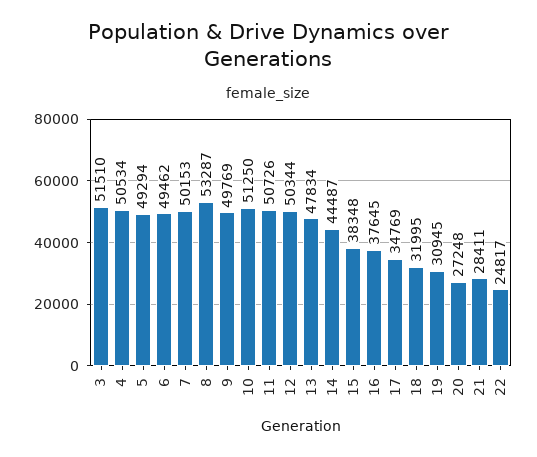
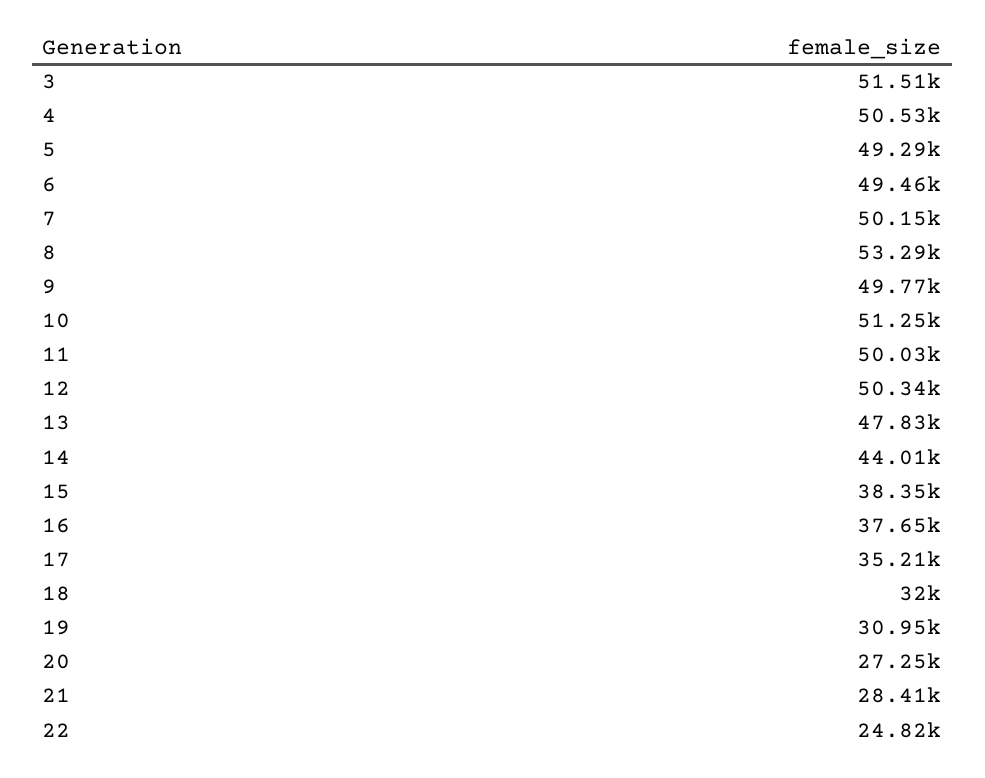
  {
    "3": 51510,
    "4": 50534,
    "5": 49294,
    "6": 49462,
    "7": 50153,
    "8": 53287,
    "9": 49769,
    "10": 51250,
-   "11": 50726,
+   "11": 50030,
    "12": 50344,
    "13": 47834,
-   "14": 44487,
+   "14": 44010,
    "15": 38348,
    "16": 37645,
-   "17": 34769,
+   "17": 35210,
    "18": 31995,
    "19": 30945,
    "20": 27248,
    "21": 28411,
    "22": 24817
  }

